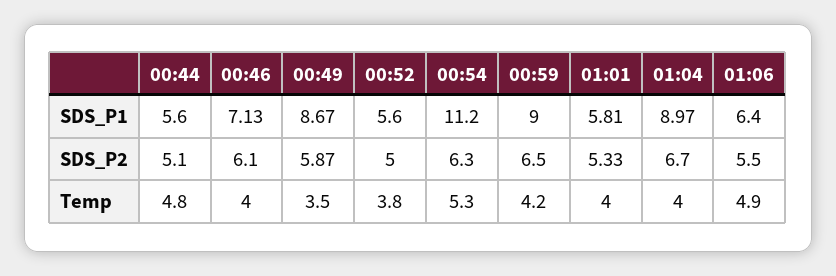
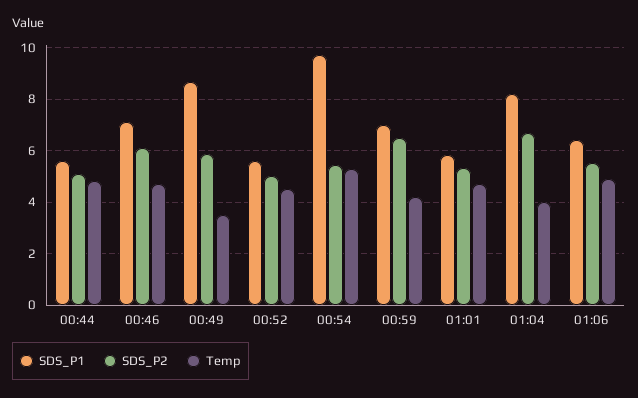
  {
    "SDS_P1": {
      "00:44": 5.6,
      "00:46": 7.13,
      "00:49": 8.67,
      "00:52": 5.6,
-     "00:54": 11.2,
+     "00:54": 9.75,
-     "00:59": 9,
+     "00:59": 7,
      "01:01": 5.81,
-     "01:04": 8.97,
+     "01:04": 8.25,
      "01:06": 6.4
    },
    "SDS_P2": {
      "00:44": 5.1,
      "00:46": 6.1,
      "00:49": 5.87,
      "00:52": 5,
-     "00:54": 6.3,
+     "00:54": 5.5,
      "00:59": 6.5,
      "01:01": 5.33,
      "01:04": 6.7,
      "01:06": 5.5
    },
    "Temp": {
      "00:44": 4.8,
-     "00:46": 4,
+     "00:46": 4.75,
      "00:49": 3.5,
-     "00:52": 3.8,
+     "00:52": 4.5,
      "00:54": 5.3,
      "00:59": 4.2,
-     "01:01": 4,
+     "01:01": 4.75,
      "01:04": 4,
      "01:06": 4.9
    }
  }

